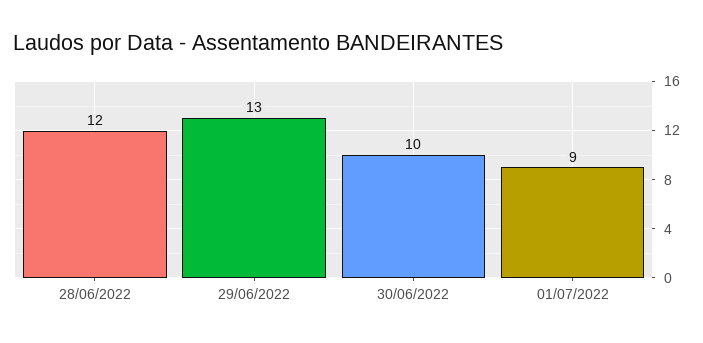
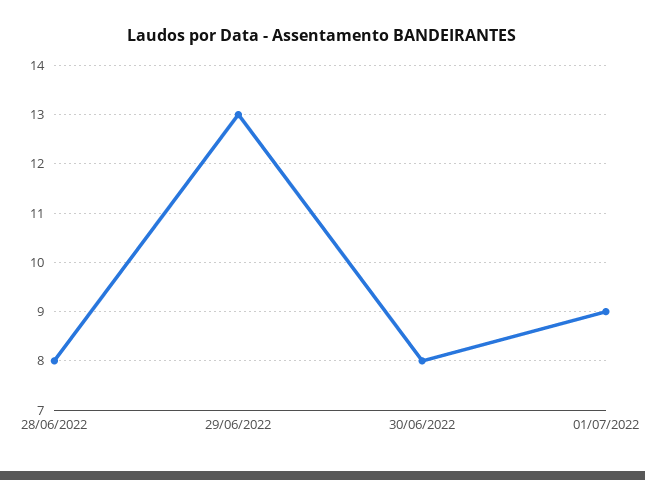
  {
-   "28/06/2022": 12,
+   "28/06/2022": 8,
    "29/06/2022": 13,
-   "30/06/2022": 10,
+   "30/06/2022": 8,
    "01/07/2022": 9
  }

